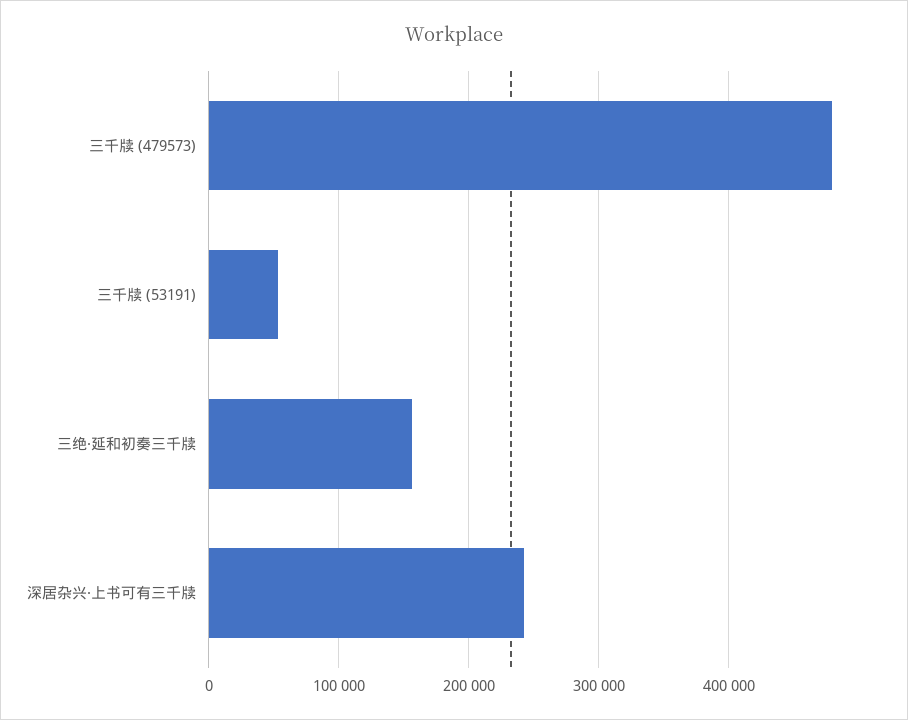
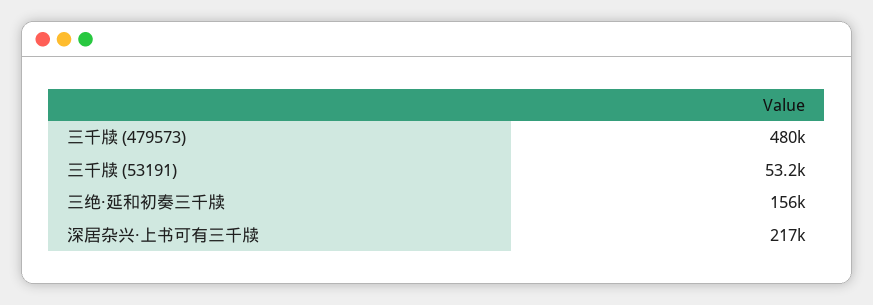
  {
    "三千牍 (479573)": 480000,
    "三千牍 (53191)": 53200,
    "三绝·延和初奏三千牍": 156000,
-   "深居杂兴·上书可有三千牍": 240000
+   "深居杂兴·上书可有三千牍": 217000
  }

